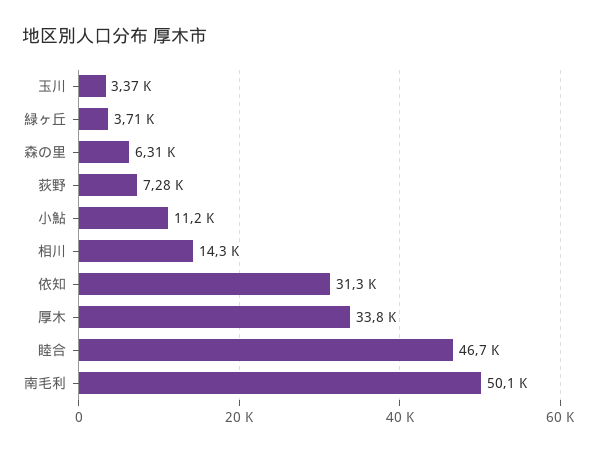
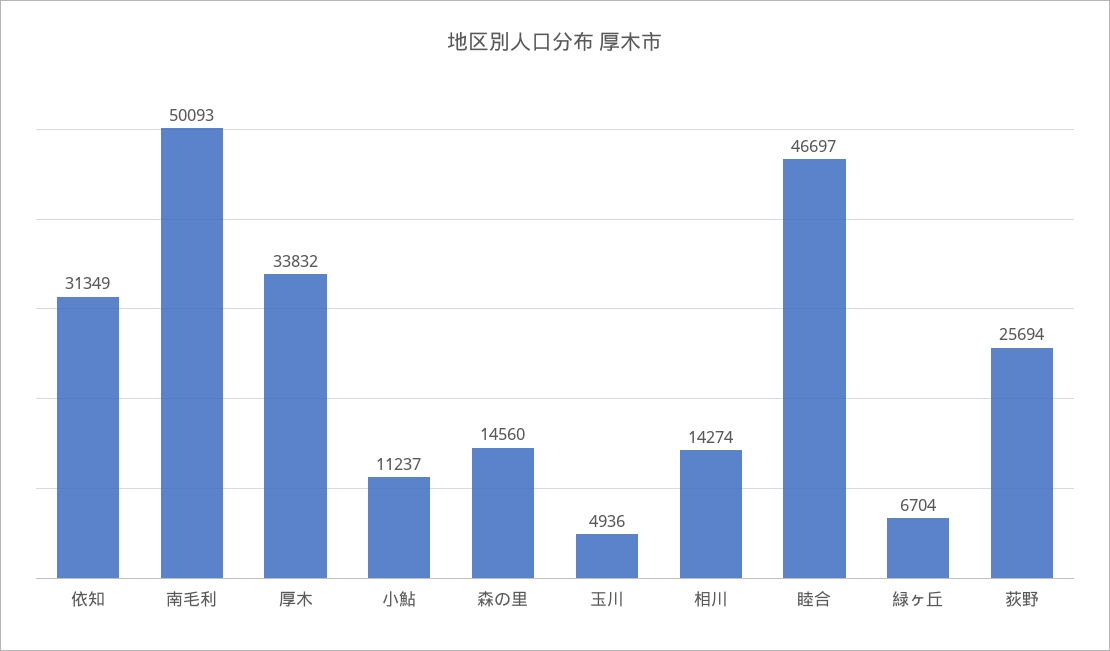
  {
-   "玉川": 3370,
+   "玉川": 4936,
-   "緑ヶ丘": 3710,
+   "緑ヶ丘": 6704,
-   "森の里": 6310,
+   "森の里": 14560,
-   "荻野": 7280,
+   "荻野": 25694,
    "小鮎": 11237,
    "相川": 14274,
    "依知": 31349,
    "厚木": 33832,
    "睦合": 46697,
    "南毛利": 50093
  }

